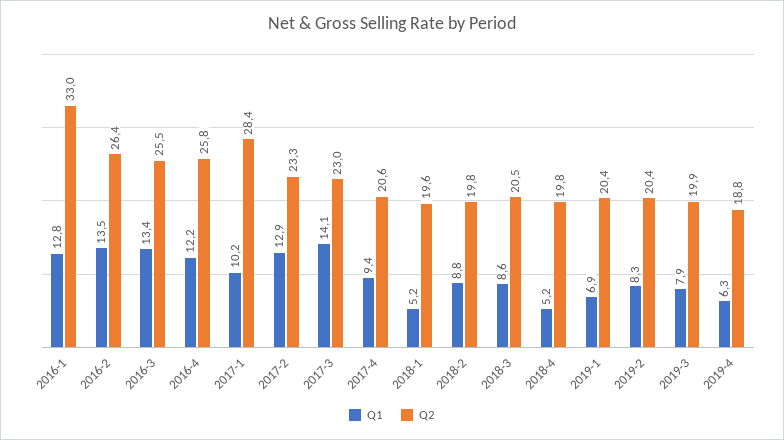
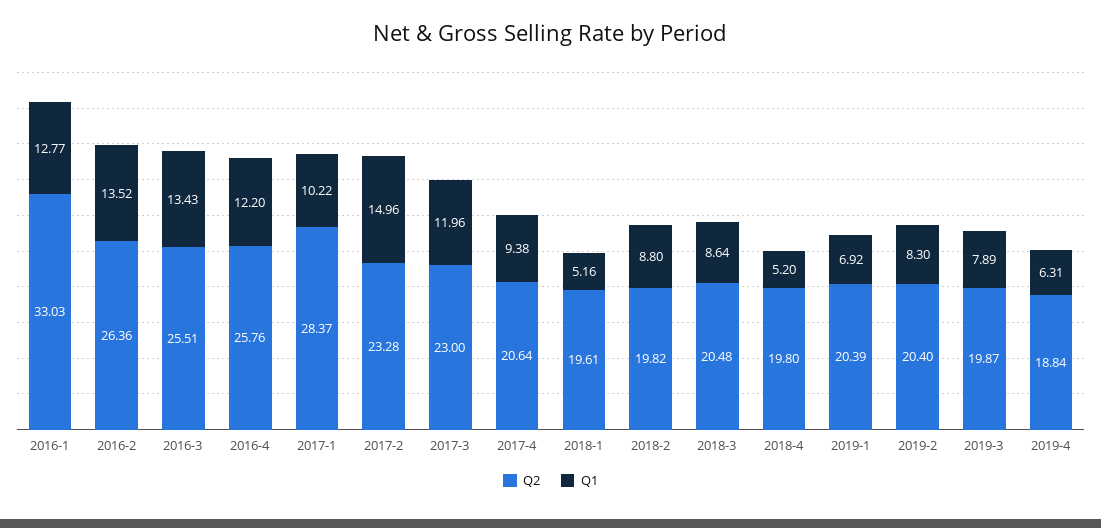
  {
    "Q1": {
      "2016-1": 12.77,
      "2016-2": 13.52,
      "2016-3": 13.43,
      "2016-4": 12.2,
      "2017-1": 10.22,
-     "2017-2": 12.9,
+     "2017-2": 14.96,
-     "2017-3": 14.1,
+     "2017-3": 11.96,
      "2017-4": 9.38,
      "2018-1": 5.16,
      "2018-2": 8.8,
      "2018-3": 8.64,
      "2018-4": 5.2,
      "2019-1": 6.92,
      "2019-2": 8.3,
      "2019-3": 7.89,
      "2019-4": 6.31
    },
    "Q2": {
      "2016-1": 33.03,
      "2016-2": 26.36,
      "2016-3": 25.51,
      "2016-4": 25.76,
      "2017-1": 28.37,
      "2017-2": 23.28,
      "2017-3": 23,
      "2017-4": 20.64,
      "2018-1": 19.61,
      "2018-2": 19.82,
      "2018-3": 20.48,
      "2018-4": 19.8,
      "2019-1": 20.39,
      "2019-2": 20.4,
      "2019-3": 19.87,
      "2019-4": 18.84
    }
  }

